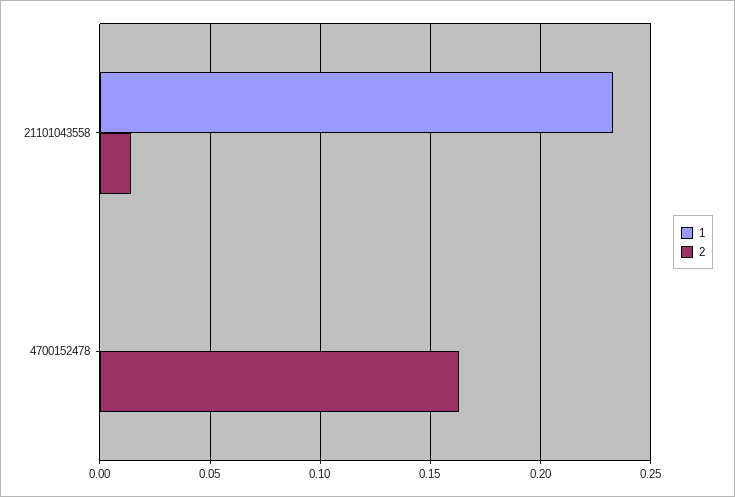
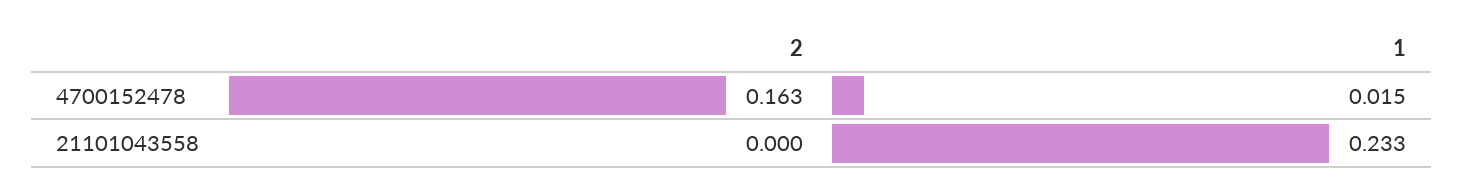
  {
    "1": {
      "21101043558": 0.233,
-     "4700152478": 0
+     "4700152478": 0.015
    },
    "2": {
-     "21101043558": 0.015,
+     "21101043558": 0,
      "4700152478": 0.163
    }
  }

